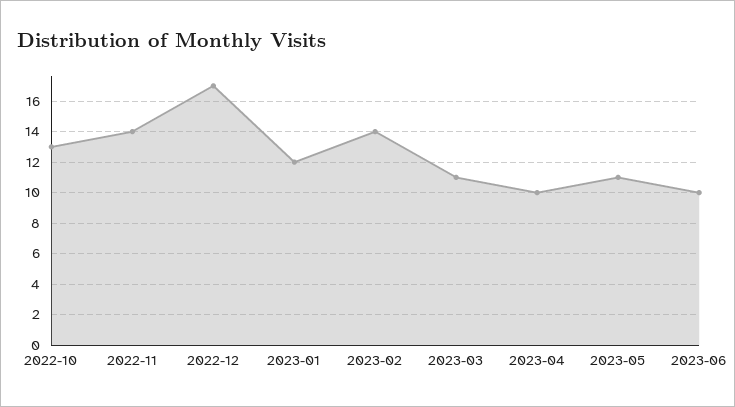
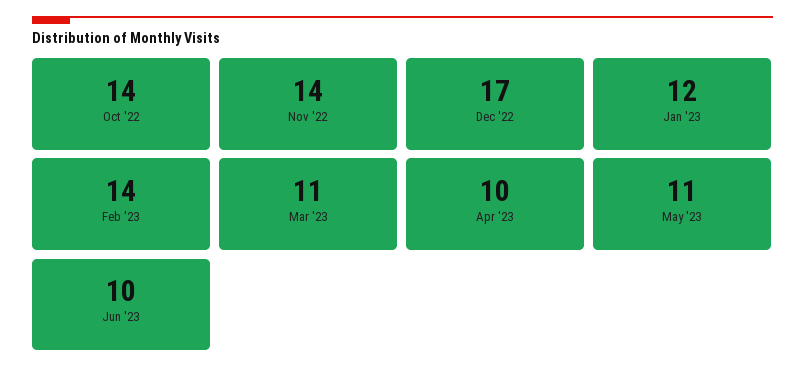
  {
-   "2022-10": 13,
+   "2022-10": 14,
    "2022-11": 14,
    "2022-12": 17,
    "2023-01": 12,
    "2023-02": 14,
    "2023-03": 11,
    "2023-04": 10,
    "2023-05": 11,
    "2023-06": 10
  }

